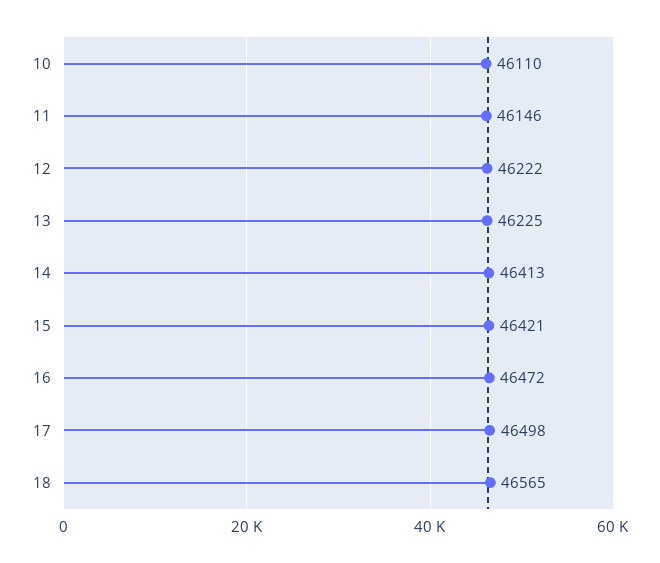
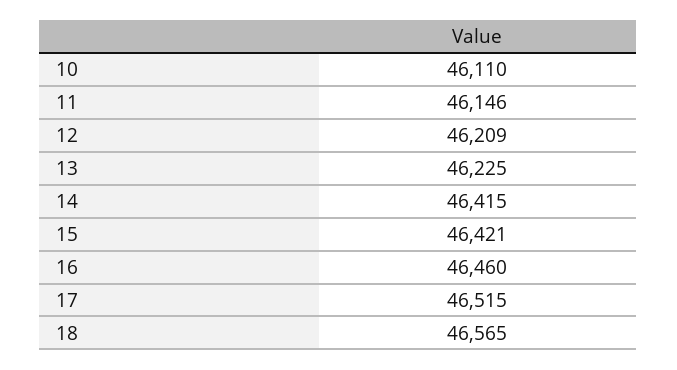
  {
    "10": 46110,
    "11": 46146,
-   "12": 46222,
+   "12": 46209,
    "13": 46225,
-   "14": 46413,
+   "14": 46415,
    "15": 46421,
-   "16": 46472,
+   "16": 46460,
-   "17": 46498,
+   "17": 46515,
    "18": 46565
  }

